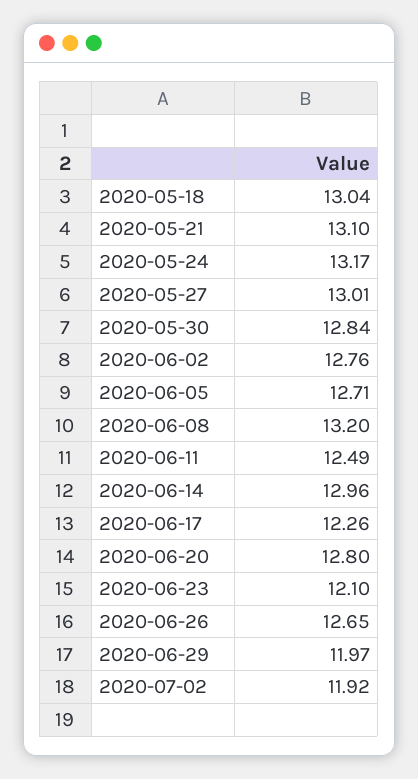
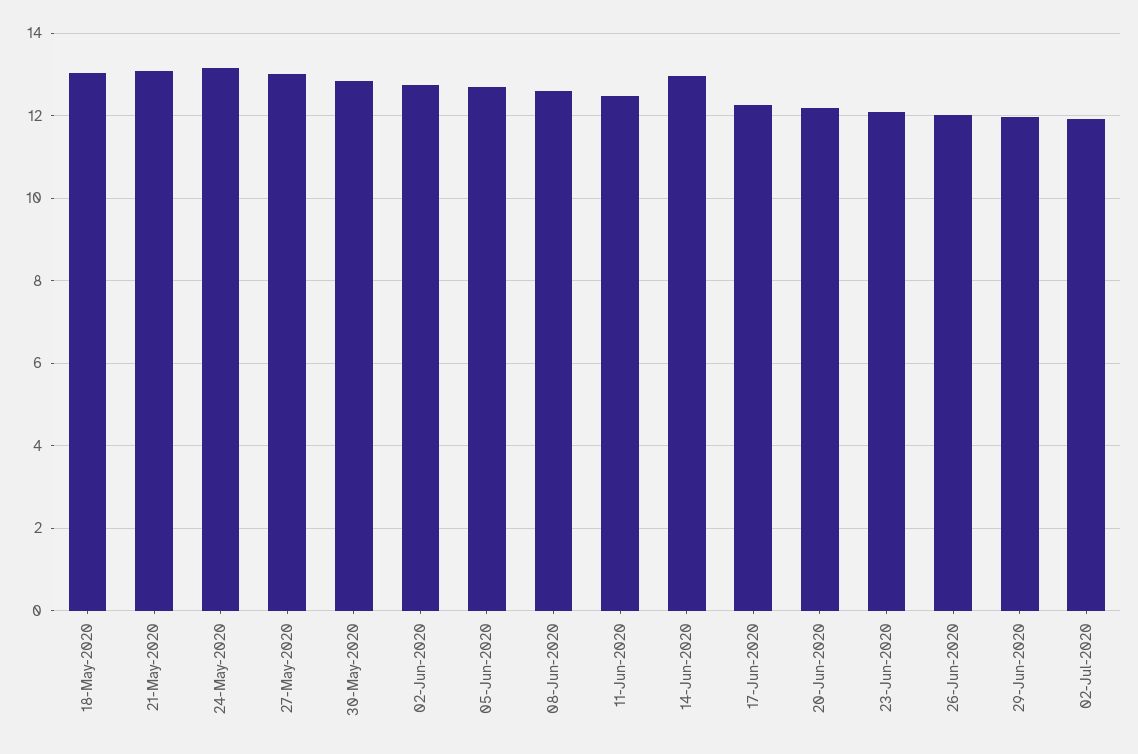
  {
    "2020-05-18": 13.04,
    "2020-05-21": 13.1,
    "2020-05-24": 13.17,
    "2020-05-27": 13.01,
    "2020-05-30": 12.84,
    "2020-06-02": 12.76,
    "2020-06-05": 12.71,
-   "2020-06-08": 13.2,
+   "2020-06-08": 12.6,
    "2020-06-11": 12.49,
    "2020-06-14": 12.96,
    "2020-06-17": 12.26,
-   "2020-06-20": 12.8,
+   "2020-06-20": 12.2,
    "2020-06-23": 12.1,
-   "2020-06-26": 12.65,
+   "2020-06-26": 12,
    "2020-06-29": 11.97,
    "2020-07-02": 11.92
  }

